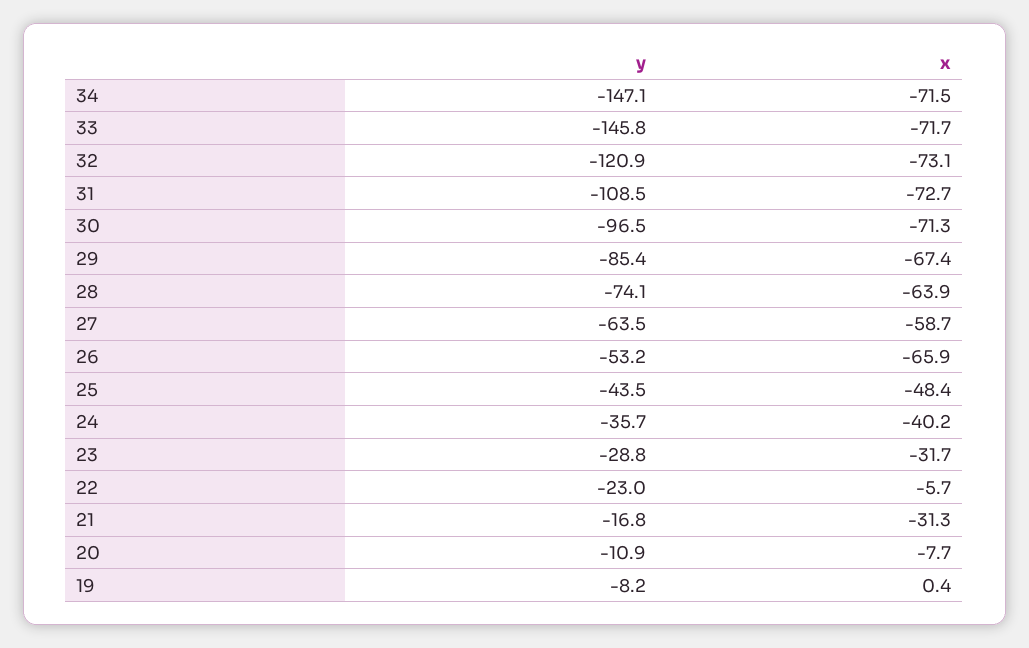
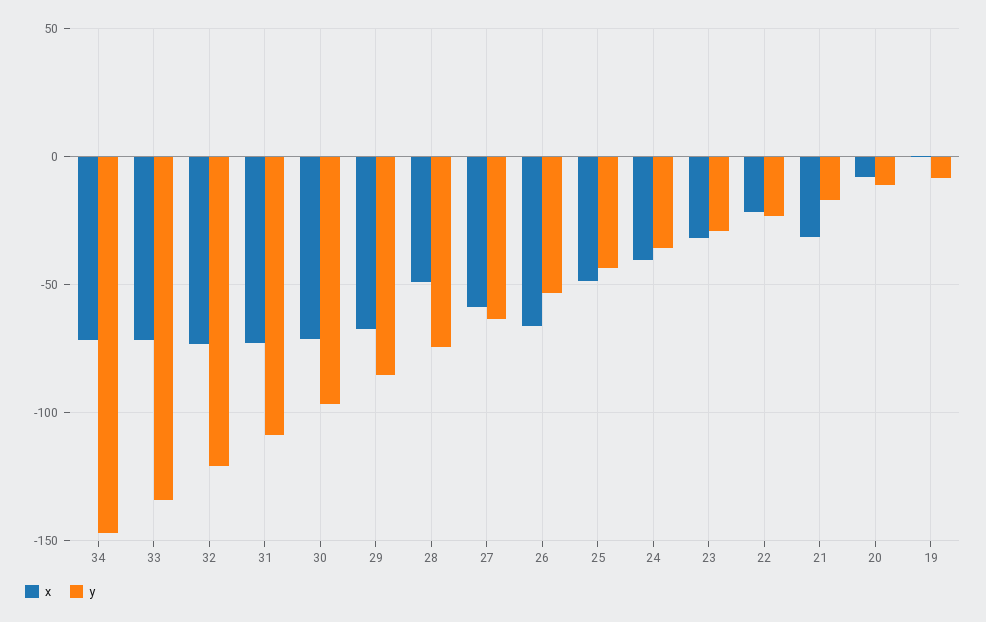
  {
    "y": {
      "34": -147.1,
-     "33": -145.8,
+     "33": -135,
      "32": -120.9,
      "31": -108.5,
      "30": -96.5,
      "29": -85.4,
      "28": -74.1,
      "27": -63.5,
      "26": -53.2,
      "25": -43.5,
      "24": -35.7,
      "23": -28.8,
      "22": -23,
      "21": -16.8,
      "20": -10.9,
      "19": -8.2
    },
    "x": {
      "34": -71.5,
      "33": -71.7,
      "32": -73.1,
      "31": -72.7,
      "30": -71.3,
      "29": -67.4,
-     "28": -63.9,
+     "28": -50,
      "27": -58.7,
      "26": -65.9,
      "25": -48.4,
      "24": -40.2,
      "23": -31.7,
-     "22": -5.7,
+     "22": -20,
      "21": -31.3,
      "20": -7.7,
      "19": 0.4
    }
  }

